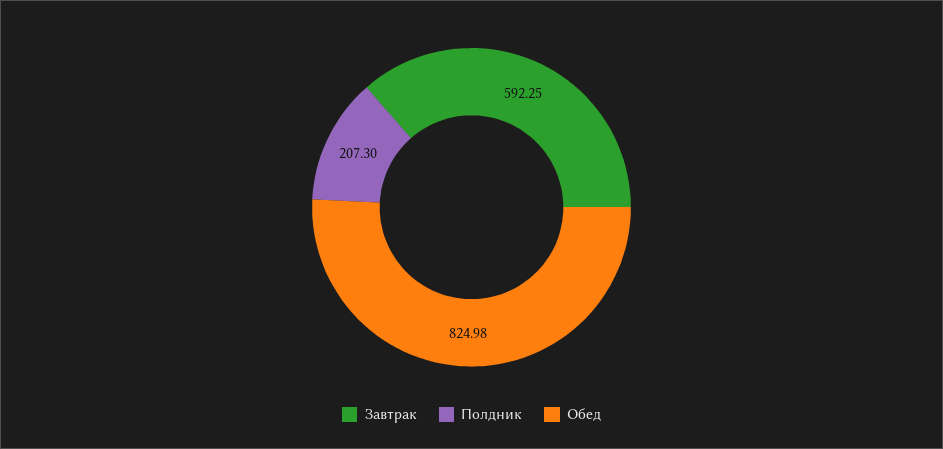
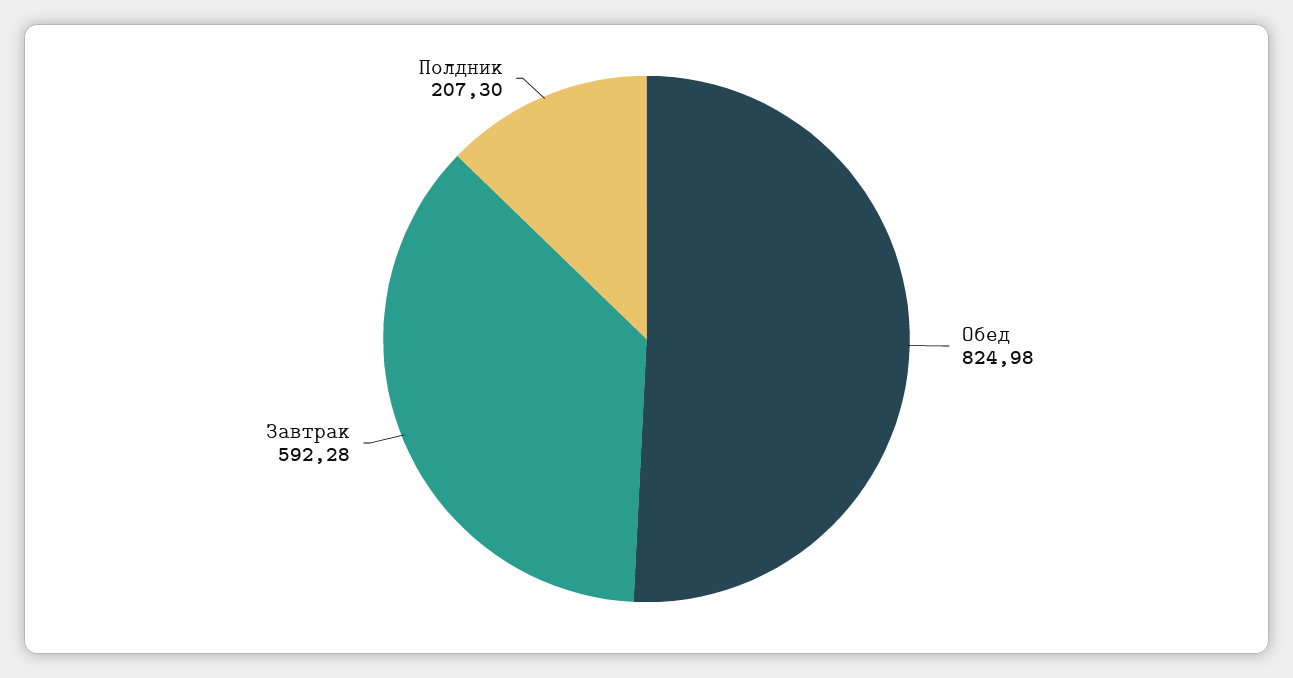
  {
-   "Завтрак": 592.25,
+   "Завтрак": 592.28,
    "Полдник": 207.3,
    "Обед": 824.98
  }

